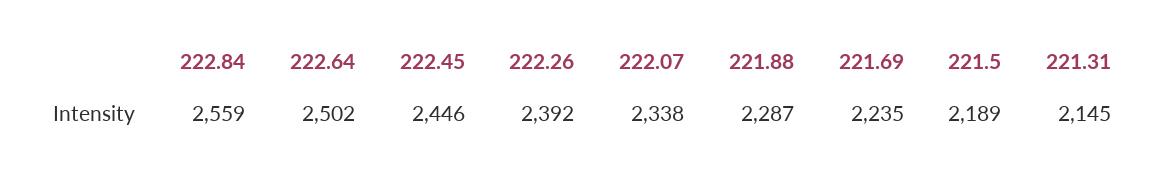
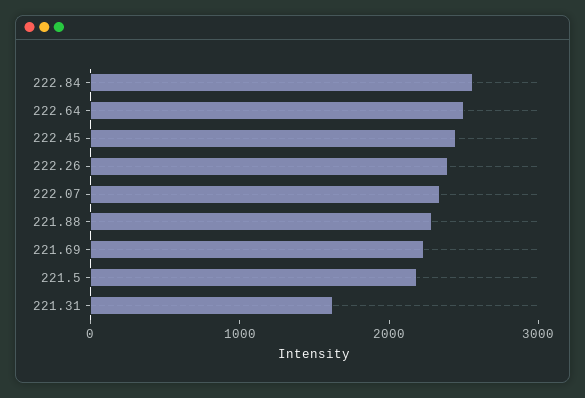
  {
    "222.84": 2559,
    "222.64": 2502,
    "222.45": 2446,
    "222.26": 2392,
    "222.07": 2338,
    "221.88": 2287,
    "221.69": 2235,
    "221.5": 2189,
-   "221.31": 2145
+   "221.31": 1600
  }

